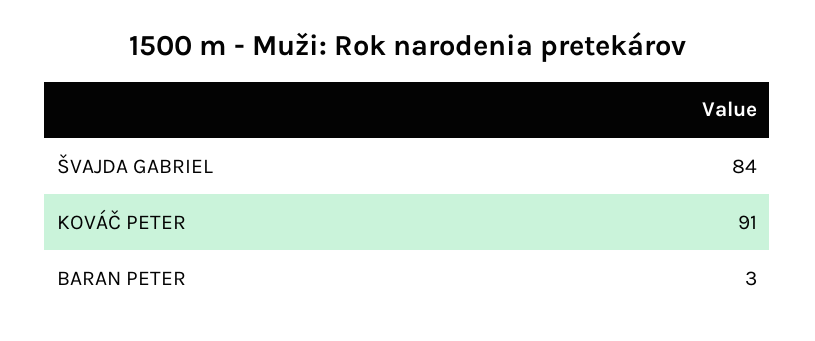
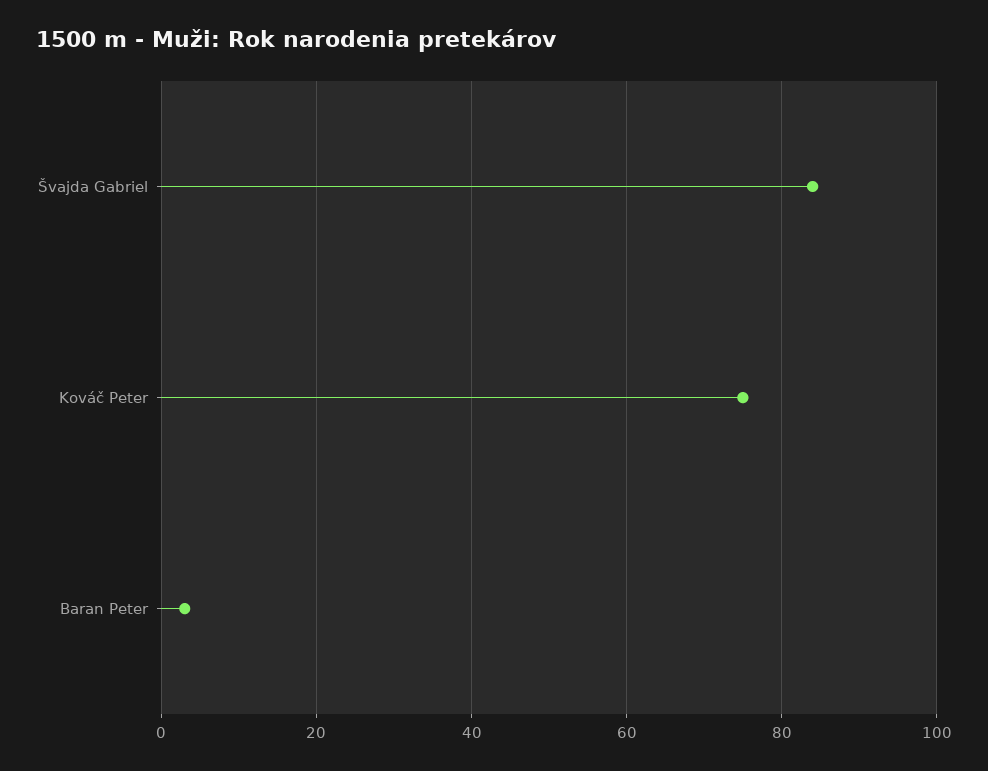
  {
    "ŠVAJDA GABRIEL": 84,
-   "KOVÁČ PETER": 91,
+   "KOVÁČ PETER": 75,
    "BARAN PETER": 3
  }

